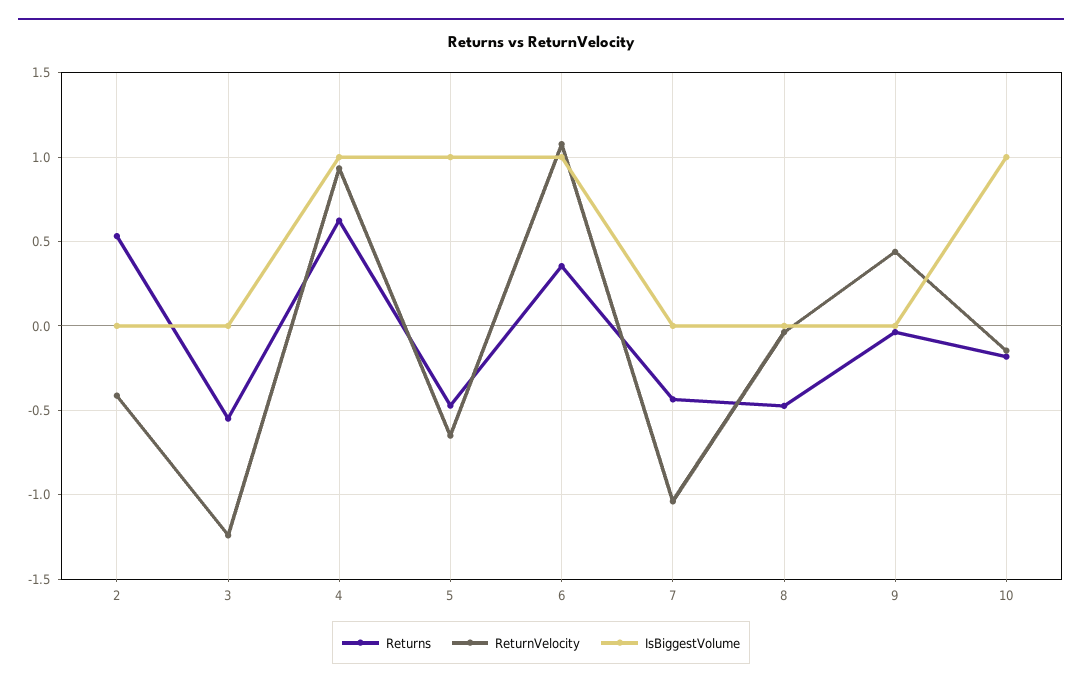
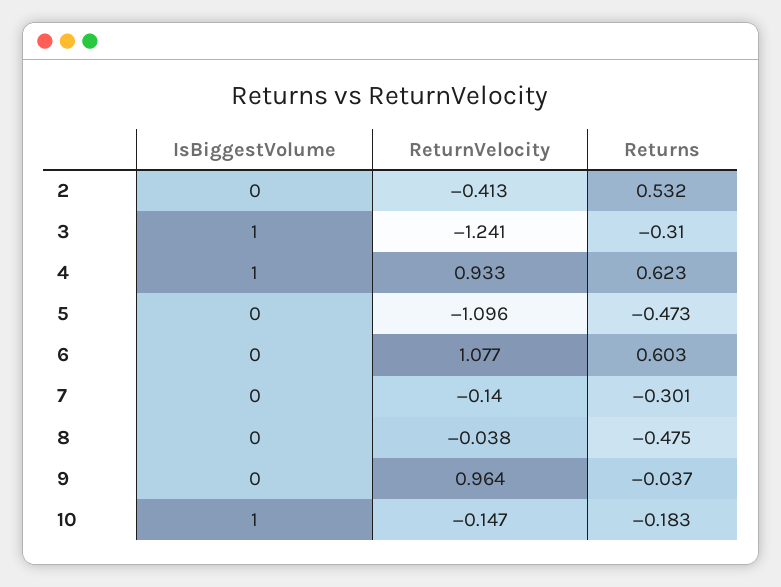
  {
    "Returns": {
      "2": 0.532,
-     "3": -0.55,
+     "3": -0.31,
      "4": 0.623,
      "5": -0.473,
-     "6": 0.35,
+     "6": 0.603,
-     "7": -0.45,
+     "7": -0.301,
      "8": -0.475,
      "9": -0.037,
      "10": -0.183
    },
    "ReturnVelocity": {
      "2": -0.413,
      "3": -1.241,
      "4": 0.933,
-     "5": -0.65,
+     "5": -1.096,
      "6": 1.077,
-     "7": -1.05,
+     "7": -0.14,
      "8": -0.038,
-     "9": 0.45,
+     "9": 0.964,
      "10": -0.147
    },
    "IsBiggestVolume": {
      "2": 0,
-     "3": 0,
+     "3": 1,
      "4": 1,
-     "5": 1,
+     "5": 0,
-     "6": 1,
+     "6": 0,
      "7": 0,
      "8": 0,
      "9": 0,
      "10": 1
    }
  }

